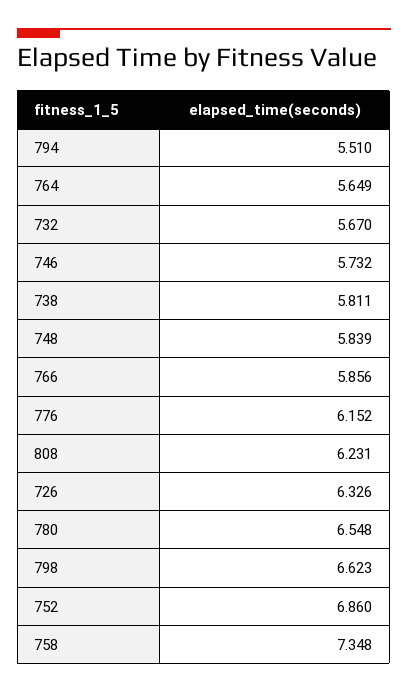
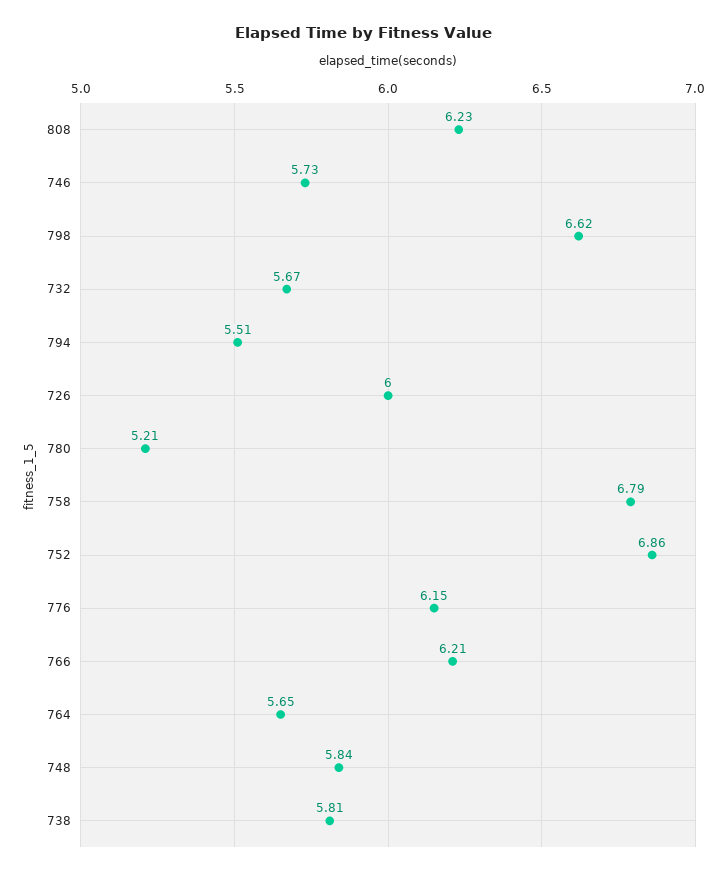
  {
    "794": 5.51,
    "764": 5.649,
    "732": 5.67,
    "746": 5.732,
    "738": 5.811,
    "748": 5.839,
-   "766": 5.856,
+   "766": 6.21,
    "776": 6.152,
    "808": 6.231,
-   "726": 6.326,
+   "726": 6,
-   "780": 6.548,
+   "780": 5.21,
    "798": 6.623,
    "752": 6.86,
-   "758": 7.348
+   "758": 6.79
  }

